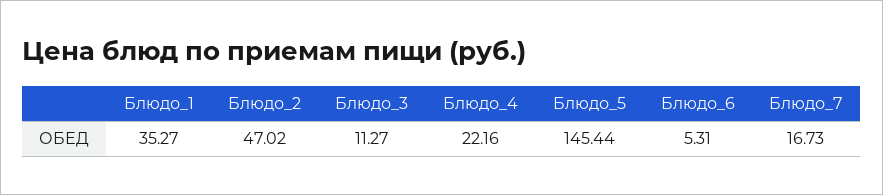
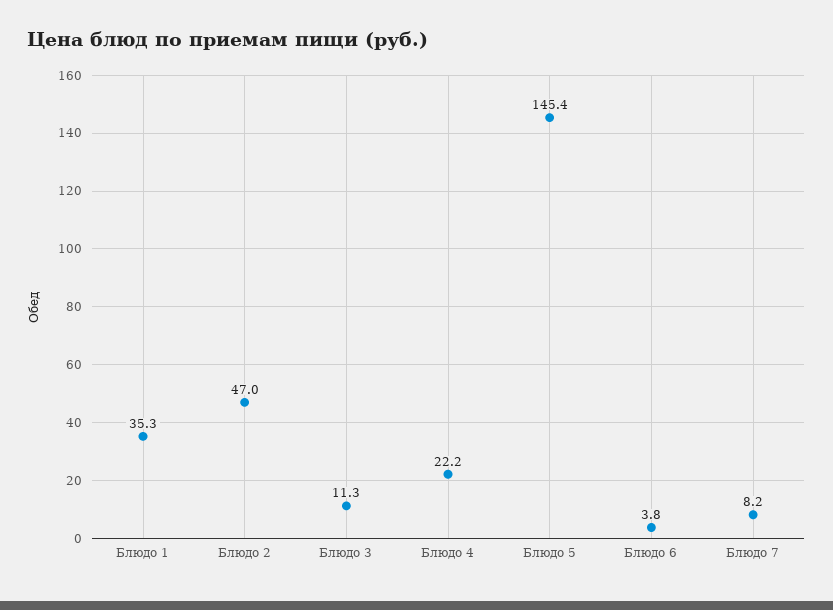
  {
    "Блюдо_1": 35.27,
    "Блюдо_2": 47.02,
    "Блюдо_3": 11.27,
    "Блюдо_4": 22.16,
    "Блюдо_5": 145.44,
-   "Блюдо_6": 5.31,
+   "Блюдо_6": 3.8,
-   "Блюдо_7": 16.73
+   "Блюдо_7": 8.2
  }

